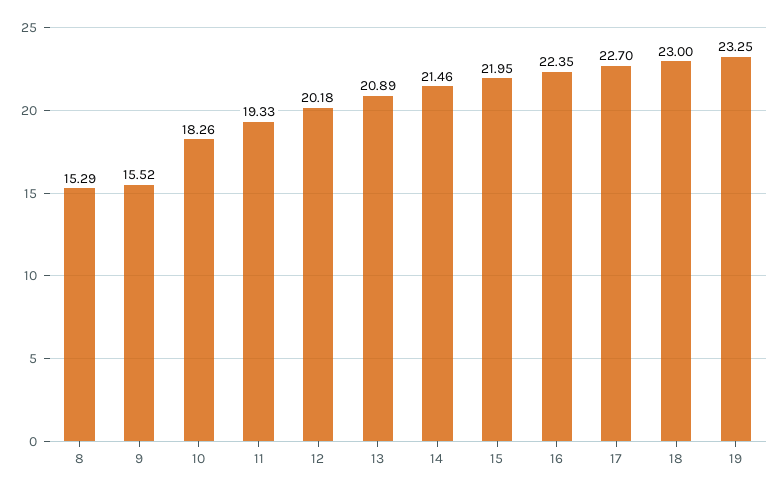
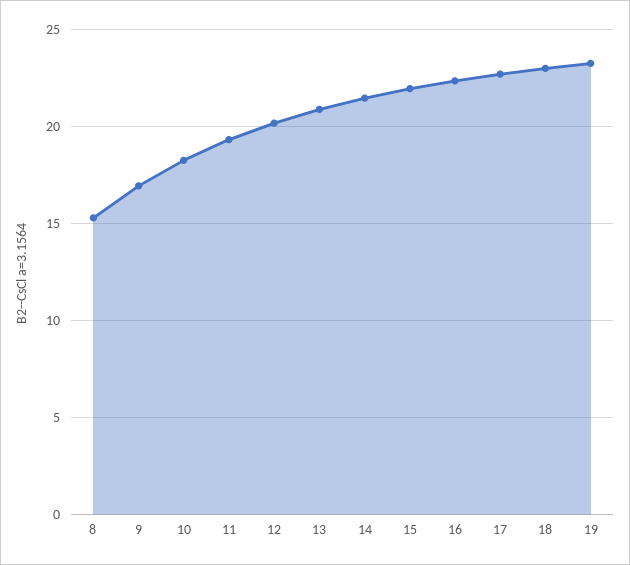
  {
    "8": 15.29,
-   "9": 15.52,
+   "9": 17,
    "10": 18.26,
    "11": 19.33,
    "12": 20.18,
    "13": 20.89,
    "14": 21.46,
    "15": 21.95,
    "16": 22.35,
    "17": 22.7,
    "18": 23,
    "19": 23.25
  }

